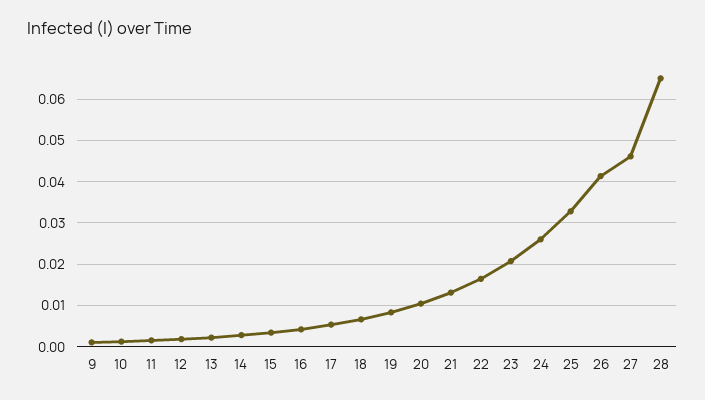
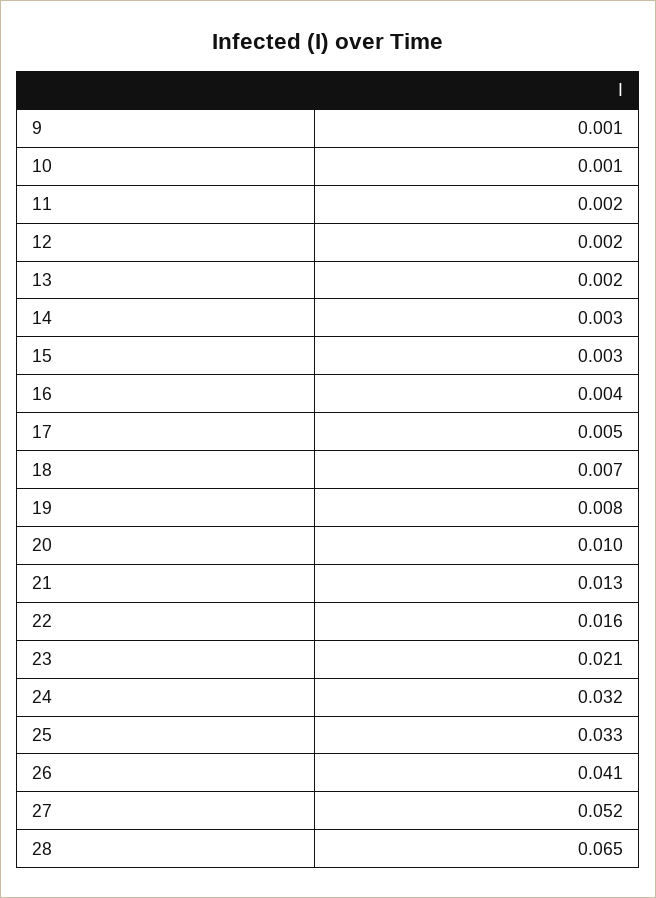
  {
    "9": 0.001,
    "10": 0.001,
    "11": 0.002,
    "12": 0.002,
    "13": 0.002,
    "14": 0.003,
    "15": 0.003,
    "16": 0.004,
    "17": 0.005,
    "18": 0.007,
    "19": 0.008,
    "20": 0.01,
    "21": 0.013,
    "22": 0.016,
    "23": 0.021,
-   "24": 0.026,
+   "24": 0.032,
    "25": 0.033,
    "26": 0.041,
-   "27": 0.046,
+   "27": 0.052,
    "28": 0.065
  }

